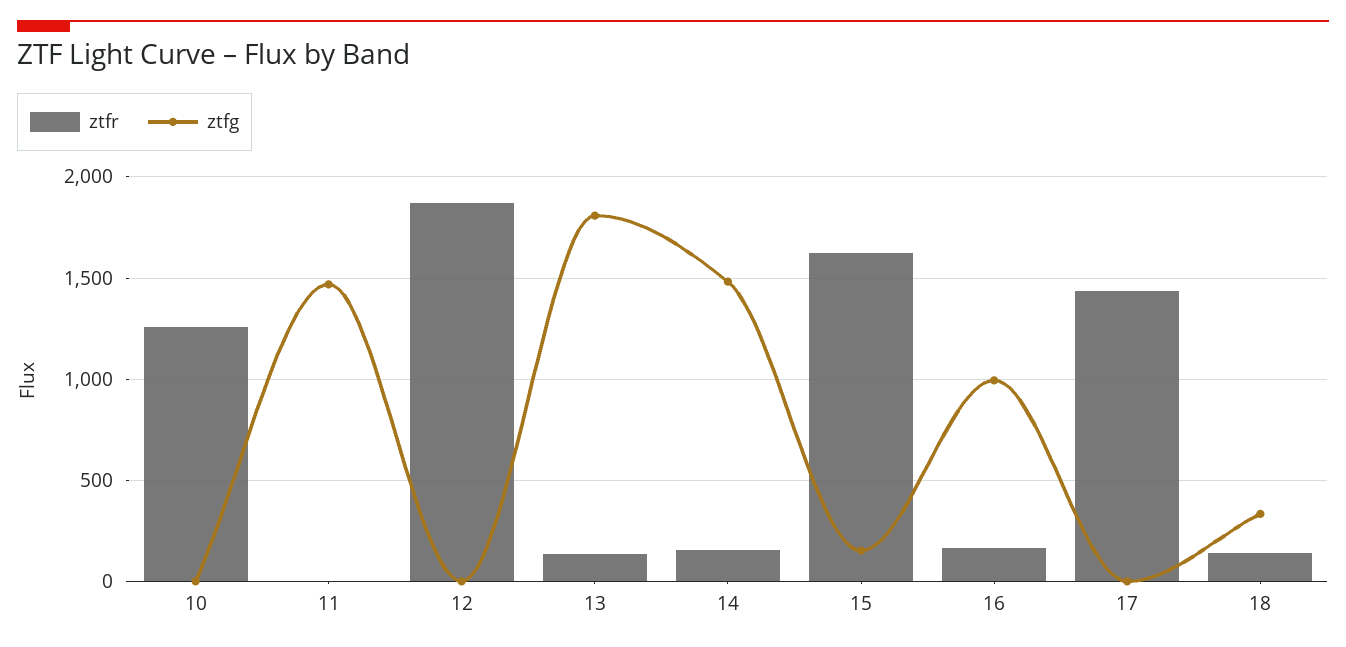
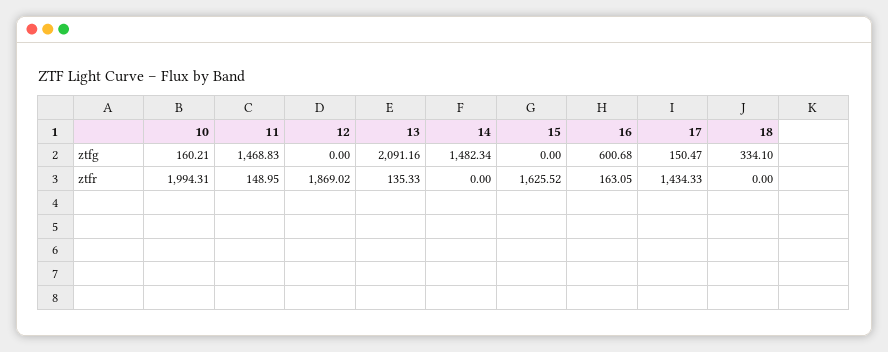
  {
    "ztfr": {
-     "10": 1250,
+     "10": 1994.31,
-     "11": 0,
+     "11": 148.95,
      "12": 1869.02,
      "13": 135.33,
-     "14": 150,
+     "14": 0,
      "15": 1625.52,
      "16": 163.05,
      "17": 1434.33,
-     "18": 150
+     "18": 0
    },
    "ztfg": {
-     "10": 0,
+     "10": 160.21,
      "11": 1468.83,
      "12": 0,
-     "13": 1800,
+     "13": 2091.16,
      "14": 1482.34,
-     "15": 150,
+     "15": 0,
-     "16": 1000,
+     "16": 600.68,
-     "17": 0,
+     "17": 150.47,
      "18": 334.1
    }
  }

